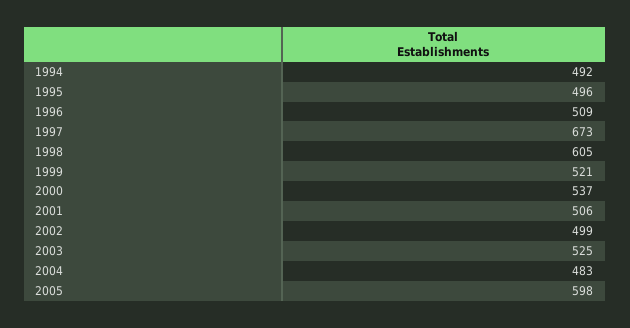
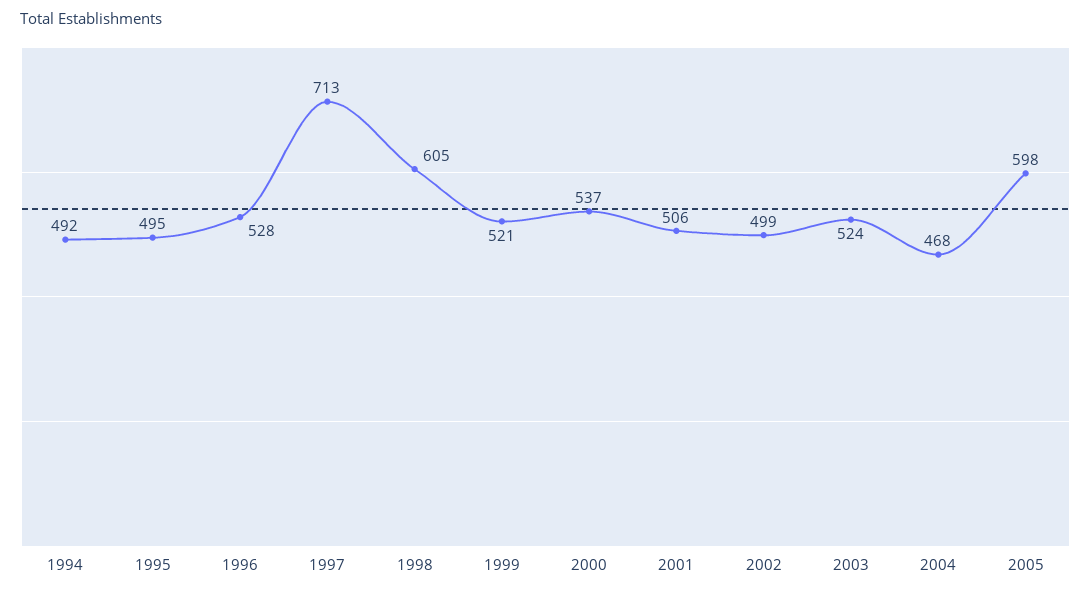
  {
    "1994": 492,
-   "1995": 496,
+   "1995": 495,
-   "1996": 509,
+   "1996": 528,
-   "1997": 673,
+   "1997": 713,
    "1998": 605,
    "1999": 521,
    "2000": 537,
    "2001": 506,
    "2002": 499,
-   "2003": 525,
+   "2003": 524,
-   "2004": 483,
+   "2004": 468,
    "2005": 598
  }

